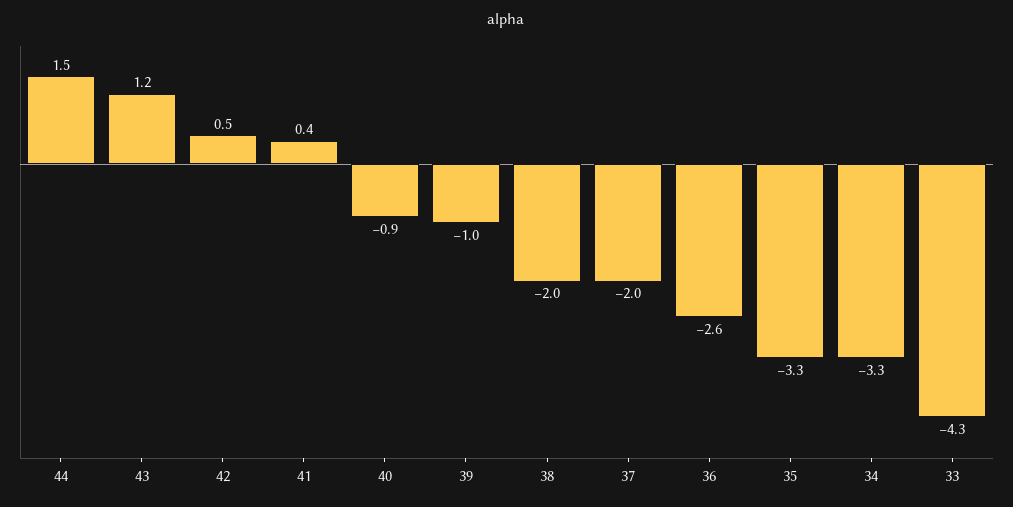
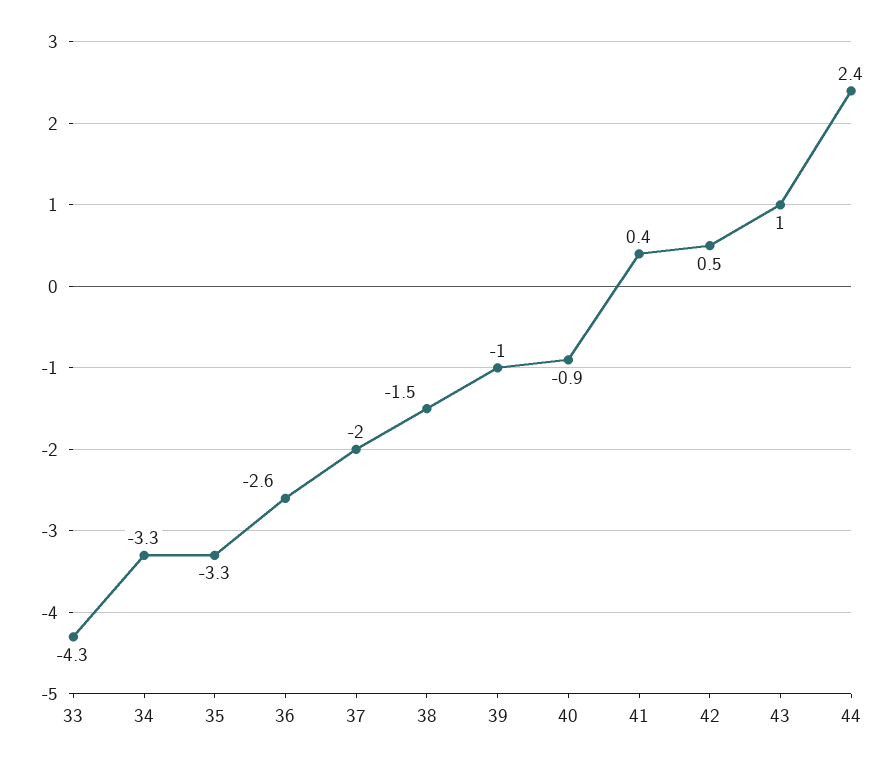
  {
-   "44": 1.5,
+   "44": 2.4,
-   "43": 1.2,
+   "43": 1,
    "42": 0.5,
    "41": 0.4,
    "40": -0.9,
    "39": -1,
-   "38": -2,
+   "38": -1.5,
    "37": -2,
    "36": -2.6,
    "35": -3.3,
    "34": -3.3,
    "33": -4.3
  }

